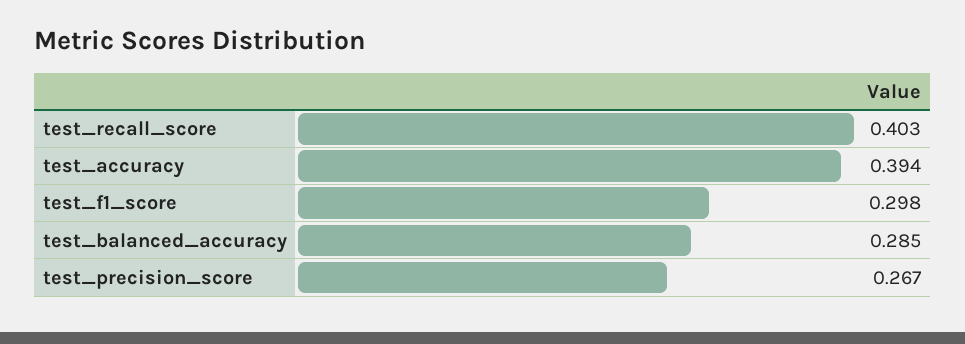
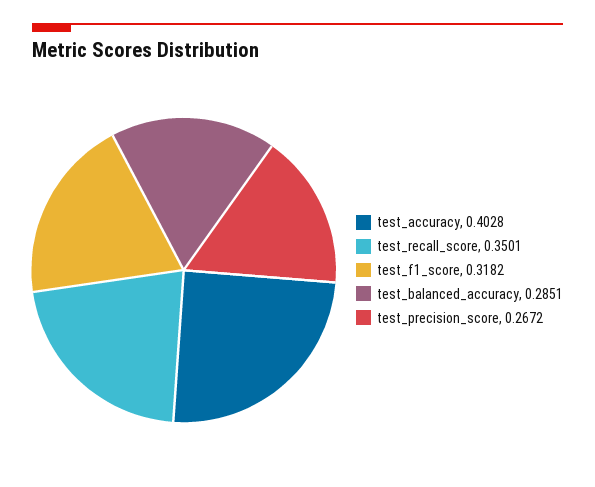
  {
-   "test_recall_score": 0.403,
+   "test_recall_score": 0.3501,
-   "test_accuracy": 0.394,
+   "test_accuracy": 0.4028,
-   "test_f1_score": 0.298,
+   "test_f1_score": 0.3182,
    "test_balanced_accuracy": 0.2851,
    "test_precision_score": 0.2672
  }

